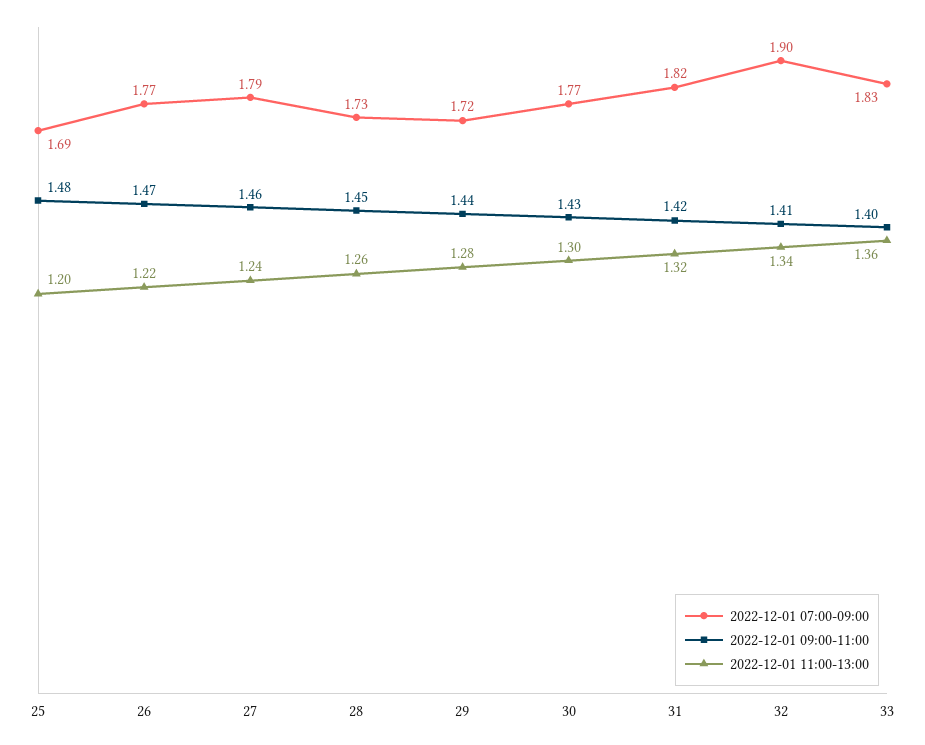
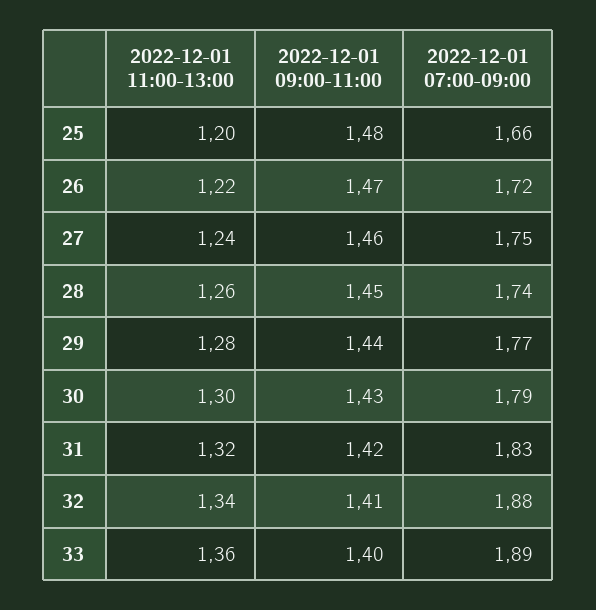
  {
    "2022-12-01 07:00-09:00": {
-     "25": 1.69,
+     "25": 1.66,
-     "26": 1.77,
+     "26": 1.72,
-     "27": 1.79,
+     "27": 1.75,
-     "28": 1.73,
+     "28": 1.74,
-     "29": 1.72,
+     "29": 1.77,
-     "30": 1.77,
+     "30": 1.79,
-     "31": 1.82,
+     "31": 1.83,
-     "32": 1.9,
+     "32": 1.88,
-     "33": 1.83
+     "33": 1.89
    },
    "2022-12-01 09:00-11:00": {
      "25": 1.48,
      "26": 1.47,
      "27": 1.46,
      "28": 1.45,
      "29": 1.44,
      "30": 1.43,
      "31": 1.42,
      "32": 1.41,
      "33": 1.4
    },
    "2022-12-01 11:00-13:00": {
      "25": 1.2,
      "26": 1.22,
      "27": 1.24,
      "28": 1.26,
      "29": 1.28,
      "30": 1.3,
      "31": 1.32,
      "32": 1.34,
      "33": 1.36
    }
  }

